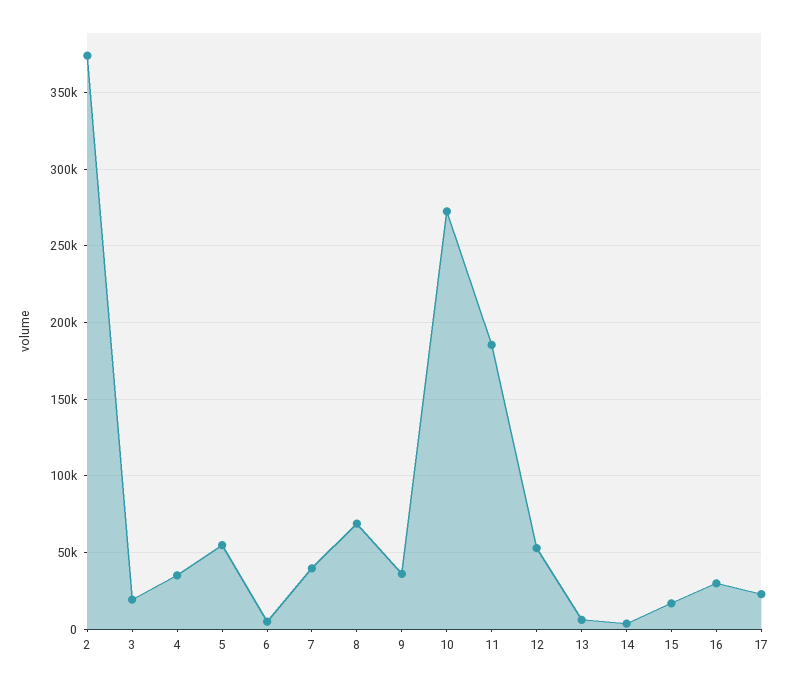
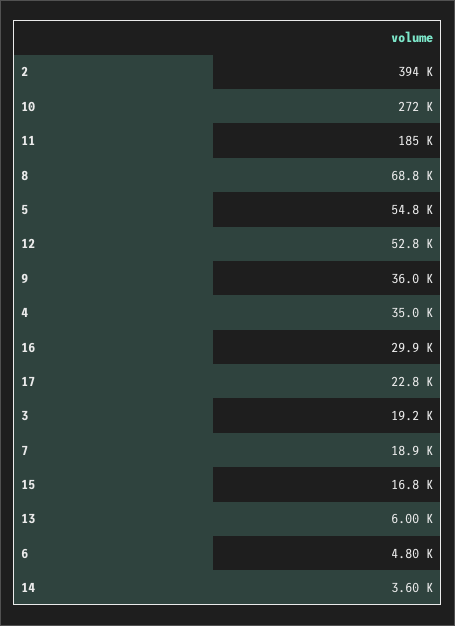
  {
-   "2": 375000,
+   "2": 394000,
    "3": 19200,
    "4": 35000,
    "5": 54800,
    "6": 4800,
-   "7": 40000,
+   "7": 18900,
    "8": 68800,
    "9": 36000,
    "10": 272000,
    "11": 185000,
    "12": 52800,
    "13": 6000,
    "14": 3600,
    "15": 16800,
    "16": 29900,
    "17": 22800
  }

